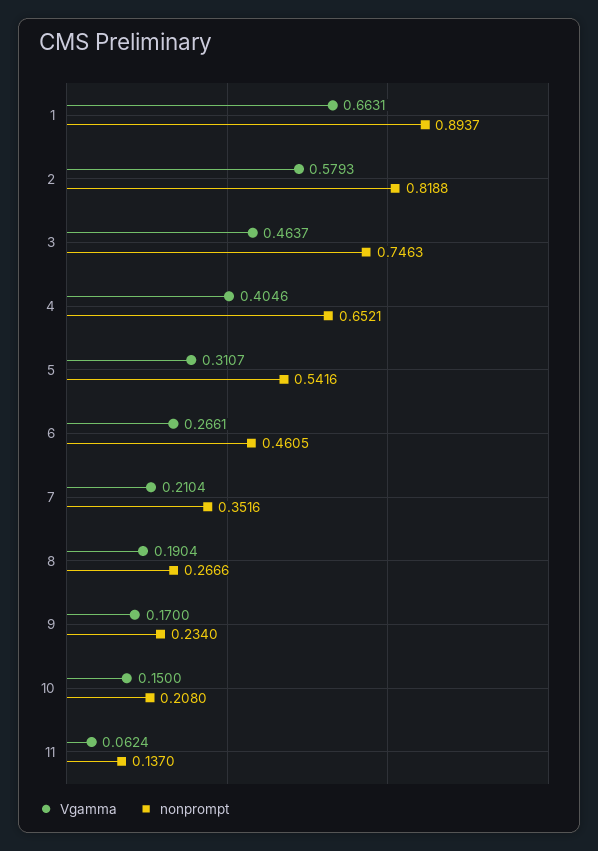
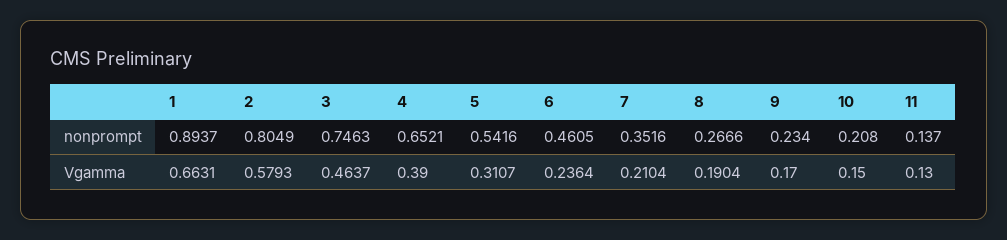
  {
    "Vgamma": {
      "1": 0.6631,
      "2": 0.5793,
      "3": 0.4637,
-     "4": 0.4046,
+     "4": 0.39,
      "5": 0.3107,
-     "6": 0.2661,
+     "6": 0.2364,
      "7": 0.2104,
      "8": 0.1904,
      "9": 0.17,
      "10": 0.15,
-     "11": 0.0624
+     "11": 0.13
    },
    "nonprompt": {
      "1": 0.8937,
-     "2": 0.8188,
+     "2": 0.8049,
      "3": 0.7463,
      "4": 0.6521,
      "5": 0.5416,
      "6": 0.4605,
      "7": 0.3516,
      "8": 0.2666,
      "9": 0.234,
      "10": 0.208,
      "11": 0.137
    }
  }

